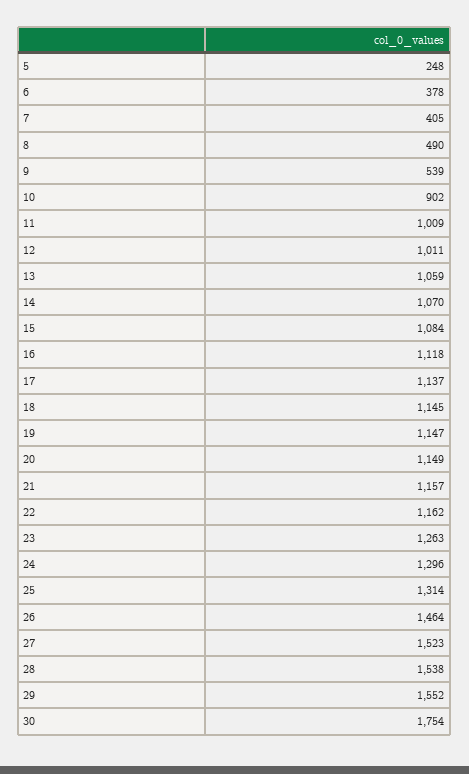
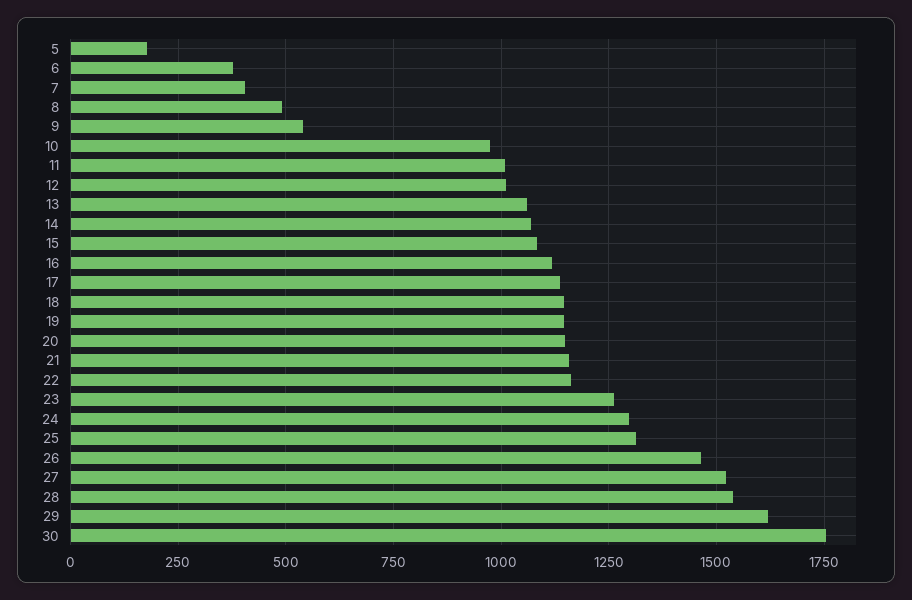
  {
-   "5": 248,
+   "5": 175,
    "6": 378,
    "7": 405,
    "8": 490,
    "9": 539,
-   "10": 902,
+   "10": 975,
    "11": 1009,
    "12": 1011,
    "13": 1059,
    "14": 1070,
    "15": 1084,
    "16": 1118,
    "17": 1137,
    "18": 1145,
    "19": 1147,
    "20": 1149,
    "21": 1157,
    "22": 1162,
    "23": 1263,
    "24": 1296,
    "25": 1314,
    "26": 1464,
    "27": 1523,
    "28": 1538,
-   "29": 1552,
+   "29": 1625,
    "30": 1754
  }

